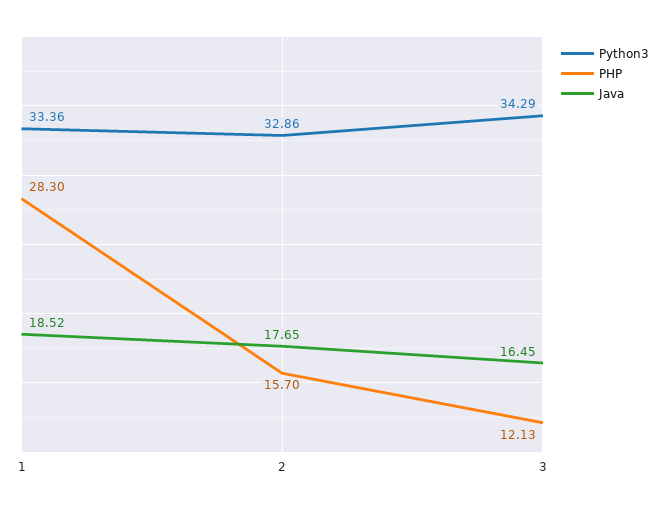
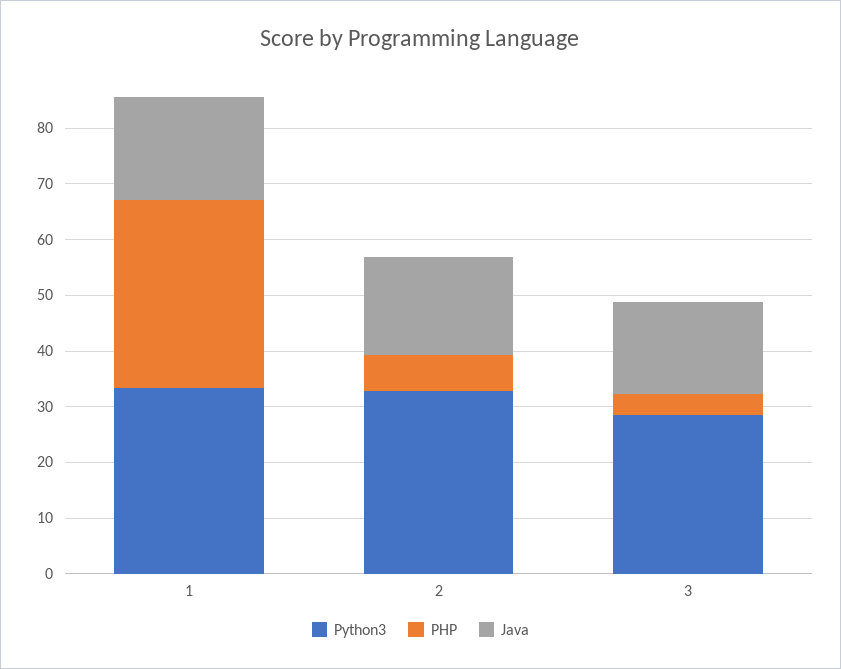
  {
    "Python3": {
      "1": 33.36,
      "2": 32.86,
-     "3": 34.29
+     "3": 28
    },
    "PHP": {
-     "1": 28.3,
+     "1": 34,
-     "2": 15.7,
+     "2": 6,
-     "3": 12.13
+     "3": 4
    },
    "Java": {
      "1": 18.52,
      "2": 17.65,
      "3": 16.45
    }
  }

